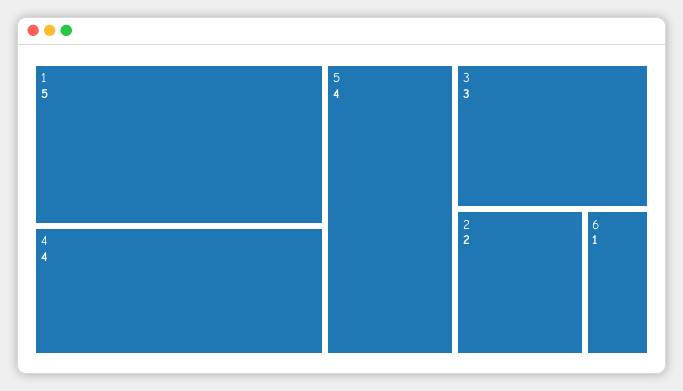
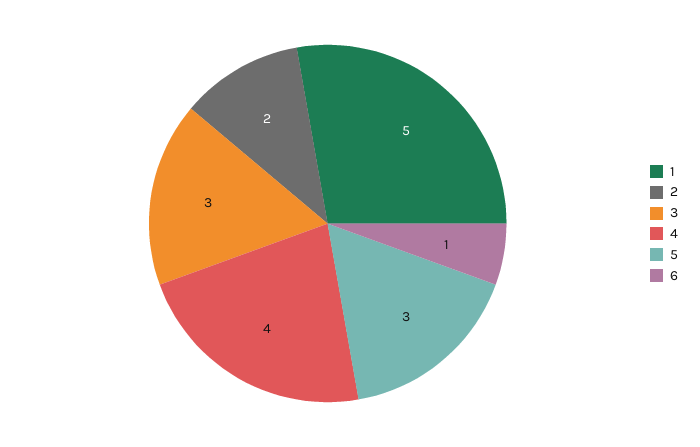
  {
    "1": 5,
    "4": 4,
-   "5": 4,
+   "5": 3,
    "3": 3,
    "2": 2,
    "6": 1
  }

